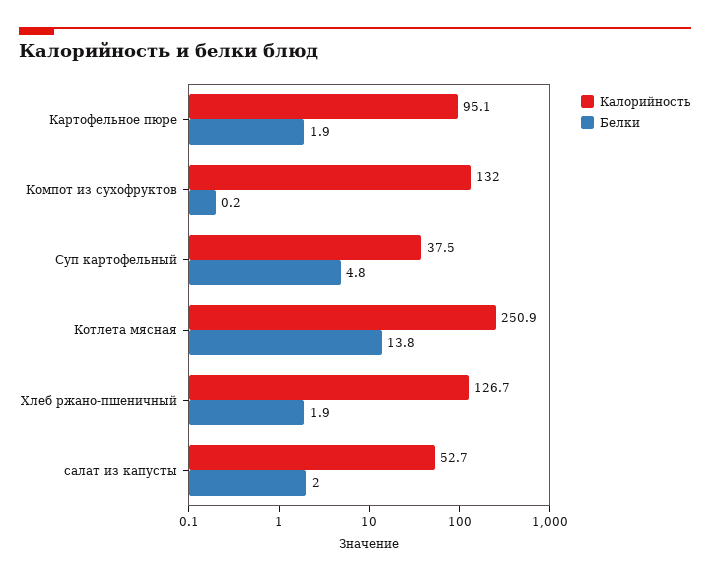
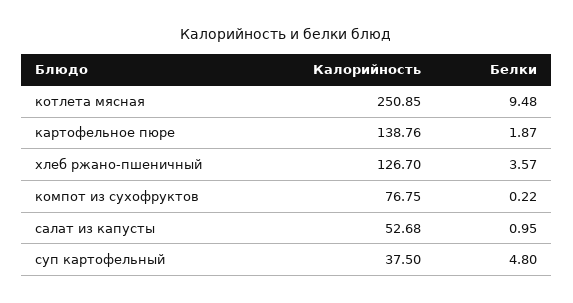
  {
    "Калорийность": {
-     "Картофельное пюре": 95.1,
+     "Картофельное пюре": 138.76,
-     "Компот из сухофруктов": 132,
+     "Компот из сухофруктов": 76.75,
      "Суп картофельный": 37.5,
      "Котлета мясная": 250.85,
      "Хлеб ржано-пшеничный": 126.7,
      "салат из капусты": 52.68
    },
    "Белки": {
      "Картофельное пюре": 1.87,
      "Компот из сухофруктов": 0.22,
      "Суп картофельный": 4.8,
-     "Котлета мясная": 13.8,
+     "Котлета мясная": 9.48,
-     "Хлеб ржано-пшеничный": 1.9,
+     "Хлеб ржано-пшеничный": 3.57,
-     "салат из капусты": 2
+     "салат из капусты": 0.95
    }
  }

